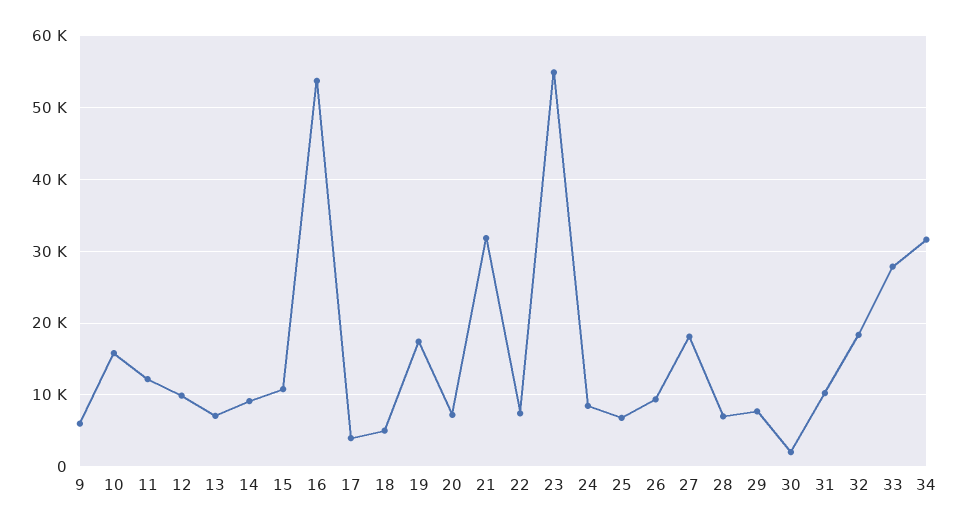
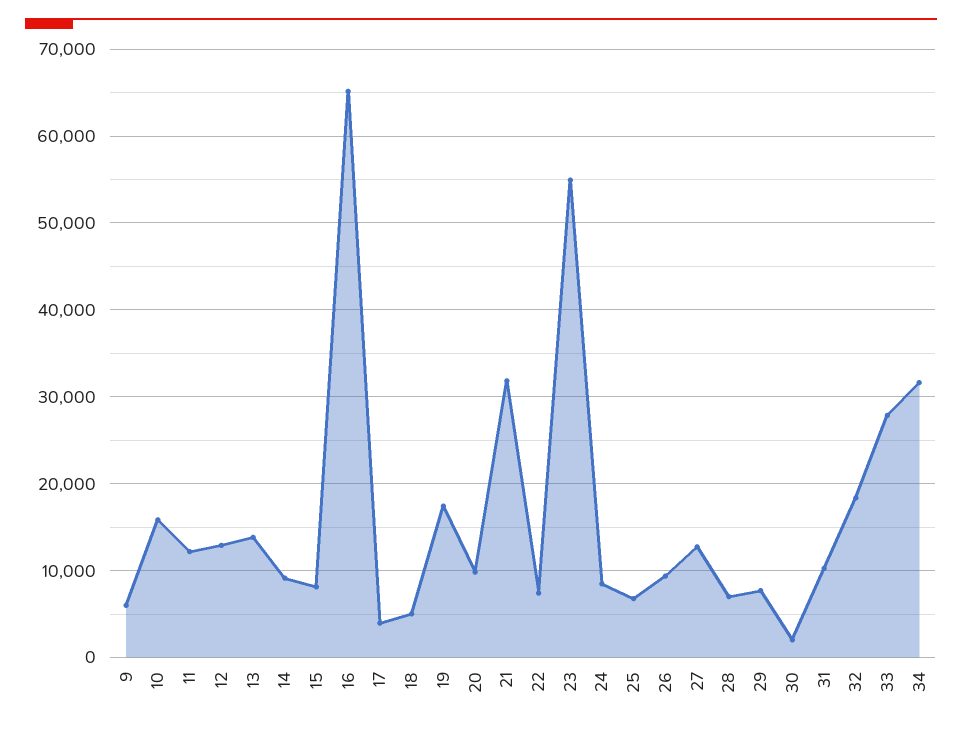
  {
    "9": 6000,
    "10": 16000,
    "11": 12000,
-   "12": 10000,
+   "12": 13000,
-   "13": 7000,
+   "13": 14000,
    "14": 9000,
-   "15": 11000,
+   "15": 8000,
-   "16": 54000,
+   "16": 65000,
    "17": 4000,
    "18": 5000,
    "19": 17000,
-   "20": 7000,
+   "20": 10000,
    "21": 32000,
    "22": 7000,
    "23": 55000,
    "24": 8000,
    "25": 7000,
    "26": 9000,
-   "27": 18000,
+   "27": 13000,
    "28": 7000,
    "29": 8000,
    "30": 2000,
    "31": 10000,
    "32": 18000,
    "33": 28000,
    "34": 32000
  }

